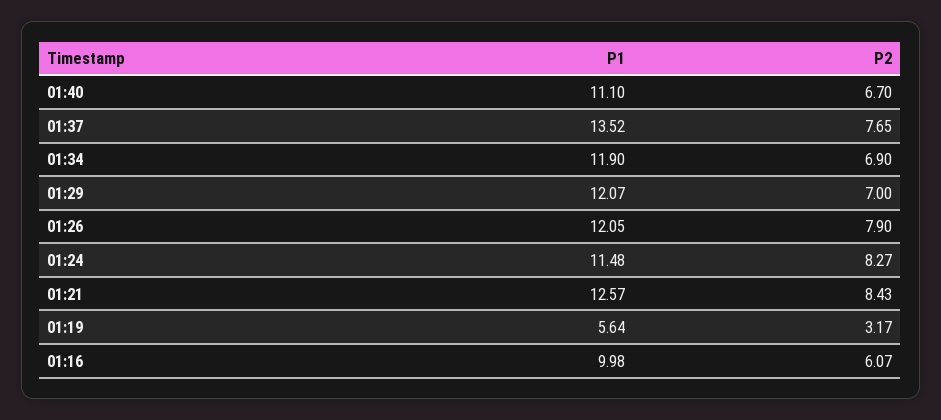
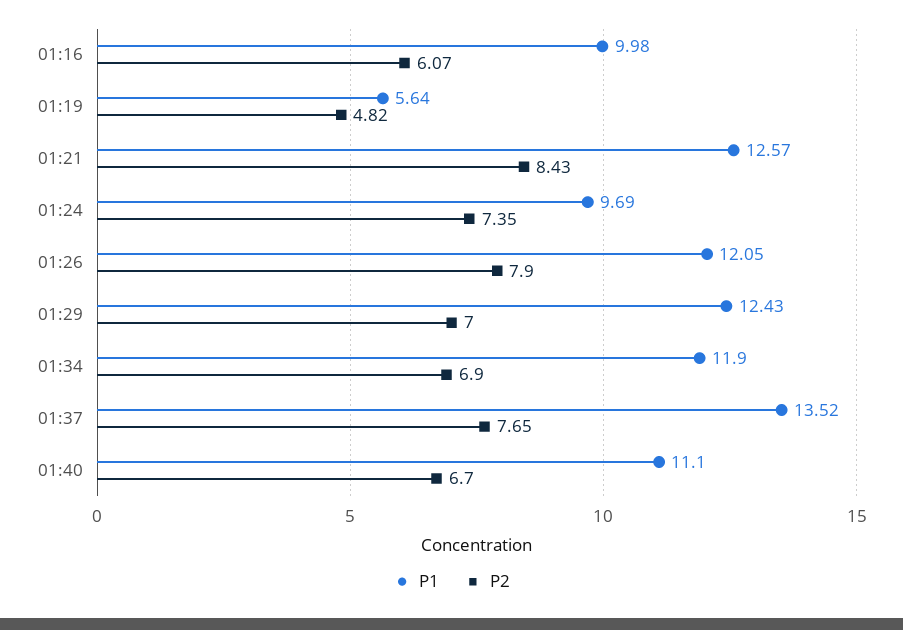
  {
    "P1": {
      "01:40": 11.1,
      "01:37": 13.52,
      "01:34": 11.9,
-     "01:29": 12.07,
+     "01:29": 12.43,
      "01:26": 12.05,
-     "01:24": 11.48,
+     "01:24": 9.69,
      "01:21": 12.57,
      "01:19": 5.64,
      "01:16": 9.98
    },
    "P2": {
      "01:40": 6.7,
      "01:37": 7.65,
      "01:34": 6.9,
      "01:29": 7,
      "01:26": 7.9,
-     "01:24": 8.27,
+     "01:24": 7.35,
      "01:21": 8.43,
-     "01:19": 3.17,
+     "01:19": 4.82,
      "01:16": 6.07
    }
  }

